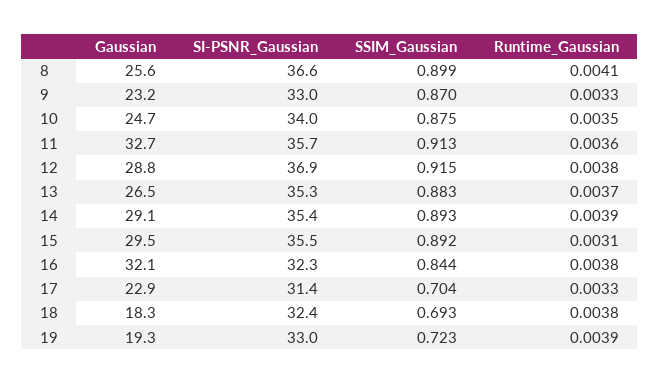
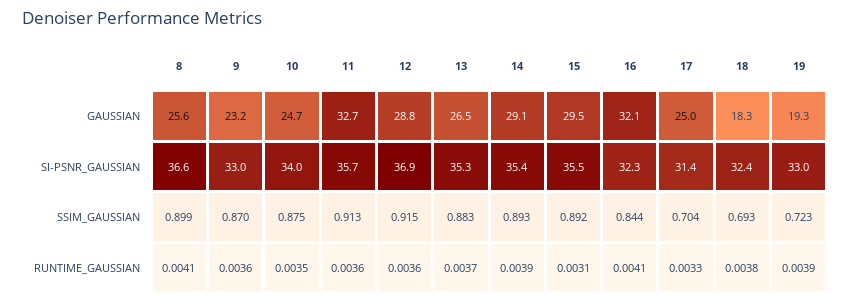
  {
    "Gaussian": {
      "8": 25.6,
      "9": 23.2,
      "10": 24.7,
      "11": 32.7,
      "12": 28.8,
      "13": 26.5,
      "14": 29.1,
      "15": 29.5,
      "16": 32.1,
-     "17": 22.9,
+     "17": 25,
      "18": 18.3,
      "19": 19.3
    },
    "SI-PSNR_Gaussian": {
      "8": 36.6,
      "9": 33,
      "10": 34,
      "11": 35.7,
      "12": 36.9,
      "13": 35.3,
      "14": 35.4,
      "15": 35.5,
      "16": 32.3,
      "17": 31.4,
      "18": 32.4,
      "19": 33
    },
    "SSIM_Gaussian": {
      "8": 0.899,
      "9": 0.87,
      "10": 0.875,
      "11": 0.913,
      "12": 0.915,
      "13": 0.883,
      "14": 0.893,
      "15": 0.892,
      "16": 0.844,
      "17": 0.704,
      "18": 0.693,
      "19": 0.723
    },
    "Runtime_Gaussian": {
      "8": 0.0041,
-     "9": 0.0033,
+     "9": 0.0036,
      "10": 0.0035,
      "11": 0.0036,
-     "12": 0.0038,
+     "12": 0.0036,
      "13": 0.0037,
      "14": 0.0039,
      "15": 0.0031,
-     "16": 0.0038,
+     "16": 0.0041,
      "17": 0.0033,
      "18": 0.0038,
      "19": 0.0039
    }
  }

